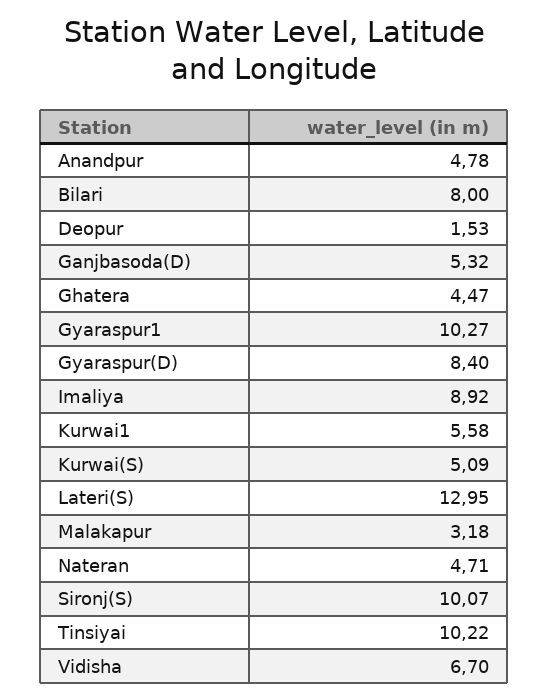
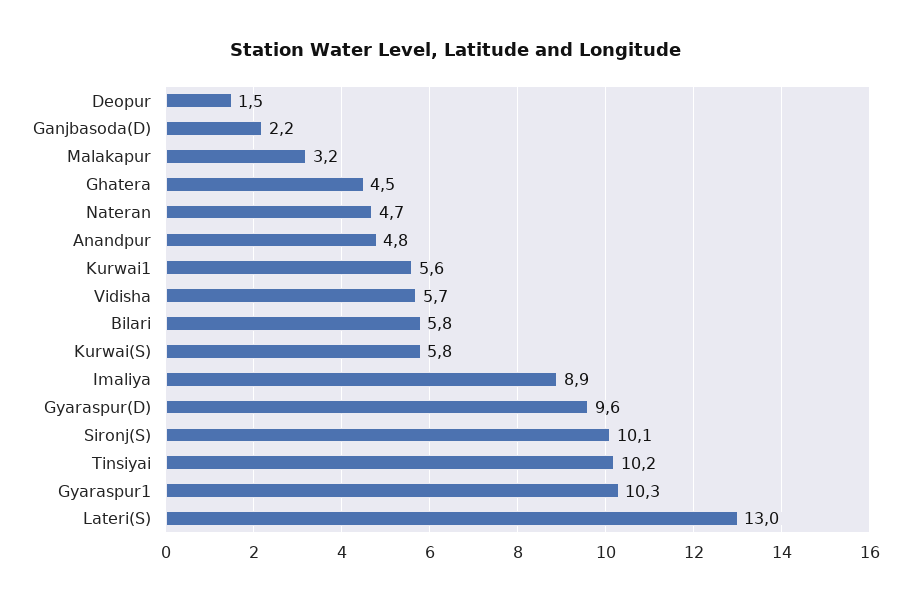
  {
    "Anandpur": 4.78,
-   "Bilari": 8,
+   "Bilari": 5.8,
    "Deopur": 1.53,
-   "Ganjbasoda(D)": 5.32,
+   "Ganjbasoda(D)": 2.2,
    "Ghatera": 4.47,
    "Gyaraspur1": 10.27,
-   "Gyaraspur(D)": 8.4,
+   "Gyaraspur(D)": 9.6,
    "Imaliya": 8.92,
    "Kurwai1": 5.58,
-   "Kurwai(S)": 5.09,
+   "Kurwai(S)": 5.8,
    "Lateri(S)": 12.95,
    "Malakapur": 3.18,
    "Nateran": 4.71,
    "Sironj(S)": 10.07,
    "Tinsiyai": 10.22,
-   "Vidisha": 6.7
+   "Vidisha": 5.7
  }

